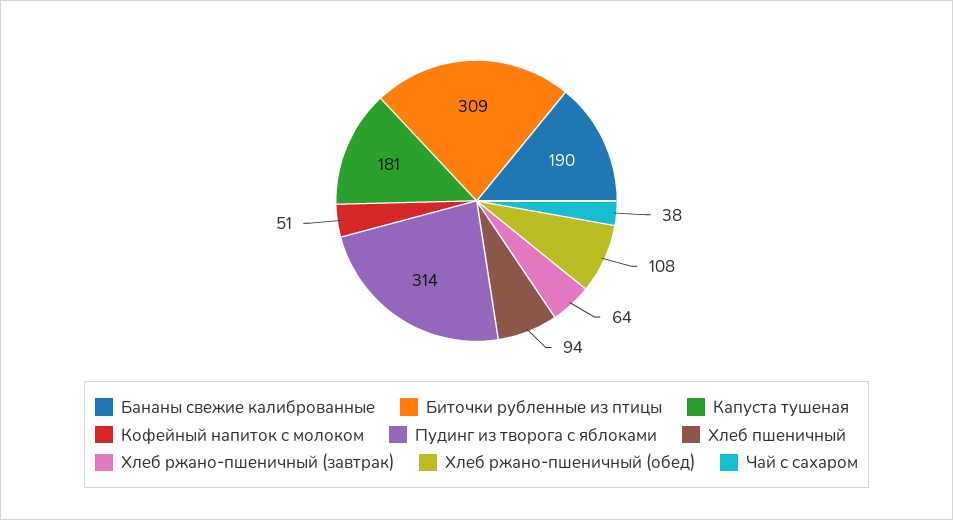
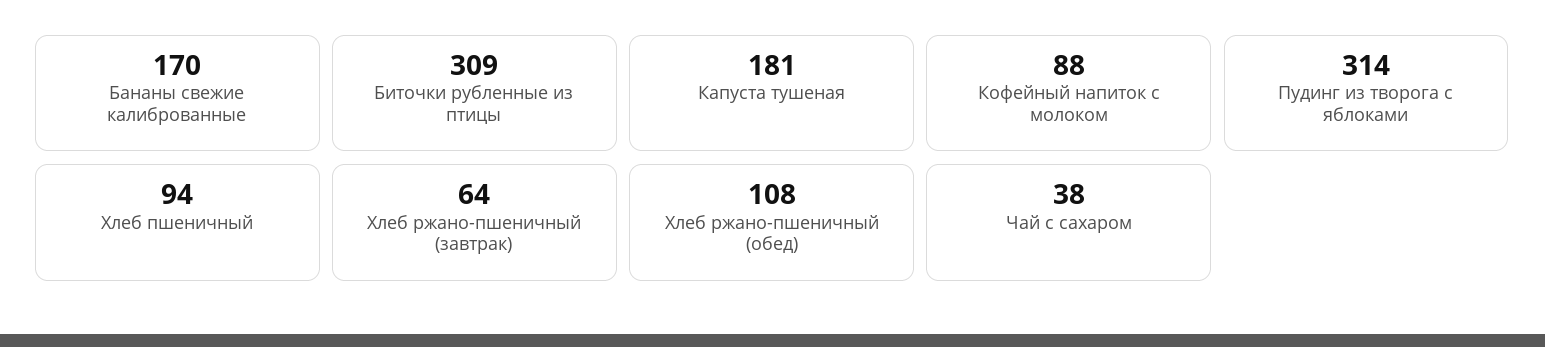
  {
-   "Бананы свежие калиброванные": 190,
+   "Бананы свежие калиброванные": 170,
    "Биточки рубленные из птицы": 309,
    "Капуста тушеная": 181,
-   "Кофейный напиток с молоком": 51,
+   "Кофейный напиток с молоком": 88,
    "Пудинг из творога с яблоками": 314,
    "Хлеб пшеничный": 94,
    "Хлеб ржано-пшеничный (завтрак)": 64,
    "Хлеб ржано-пшеничный (обед)": 108,
    "Чай с сахаром": 38
  }

